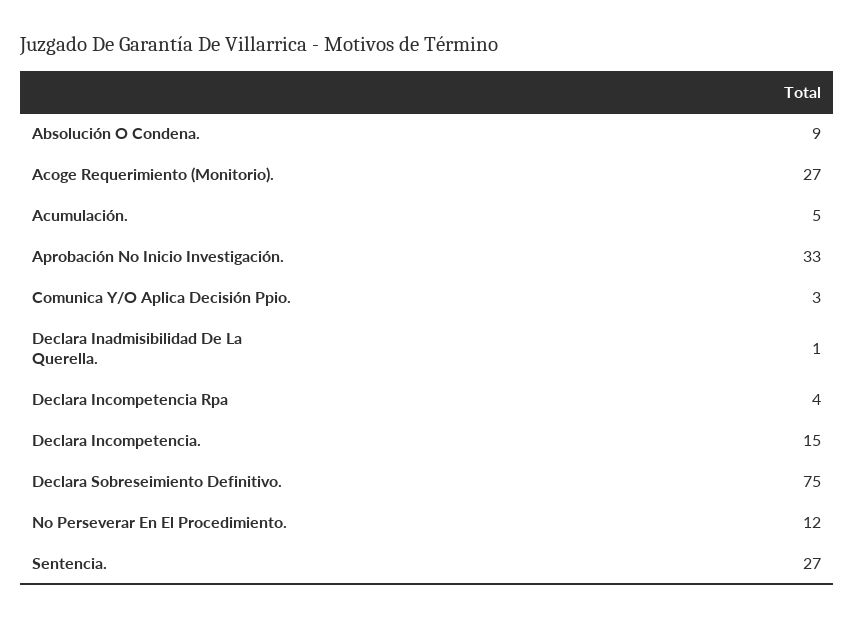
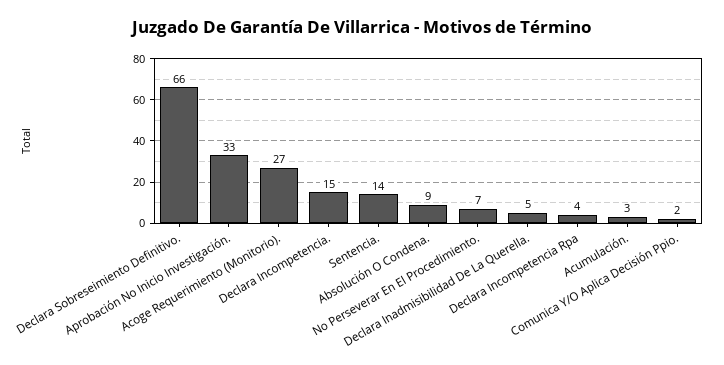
  {
    "Absolución O Condena.": 9,
    "Acoge Requerimiento (Monitorio).": 27,
-   "Acumulación.": 5,
+   "Acumulación.": 3,
    "Aprobación No Inicio Investigación.": 33,
-   "Comunica Y/O Aplica Decisión Ppio.": 3,
+   "Comunica Y/O Aplica Decisión Ppio.": 2,
-   "Declara Inadmisibilidad De La Querella.": 1,
+   "Declara Inadmisibilidad De La Querella.": 5,
    "Declara Incompetencia Rpa": 4,
    "Declara Incompetencia.": 15,
-   "Declara Sobreseimiento Definitivo.": 75,
+   "Declara Sobreseimiento Definitivo.": 66,
-   "No Perseverar En El Procedimiento.": 12,
+   "No Perseverar En El Procedimiento.": 7,
-   "Sentencia.": 27
+   "Sentencia.": 14
  }

